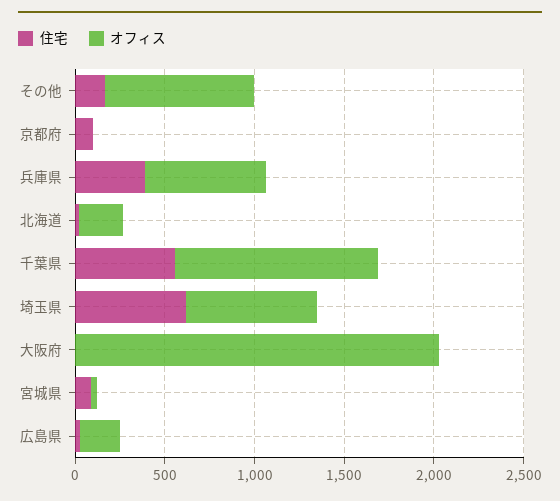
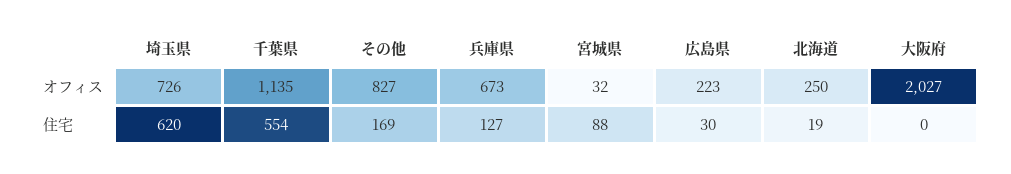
  {
    "住宅": {
      "その他": 169,
-     "京都府": 100,
-     "兵庫県": 400,
+     "兵庫県": 127,
      "北海道": 19,
      "千葉県": 554,
      "埼玉県": 620,
      "大阪府": 0,
      "宮城県": 88,
      "広島県": 30
    },
    "オフィス": {
      "その他": 827,
-     "京都府": 0,
      "兵庫県": 673,
      "北海道": 250,
      "千葉県": 1135,
      "埼玉県": 726,
      "大阪府": 2027,
      "宮城県": 32,
      "広島県": 223
    }
  }

